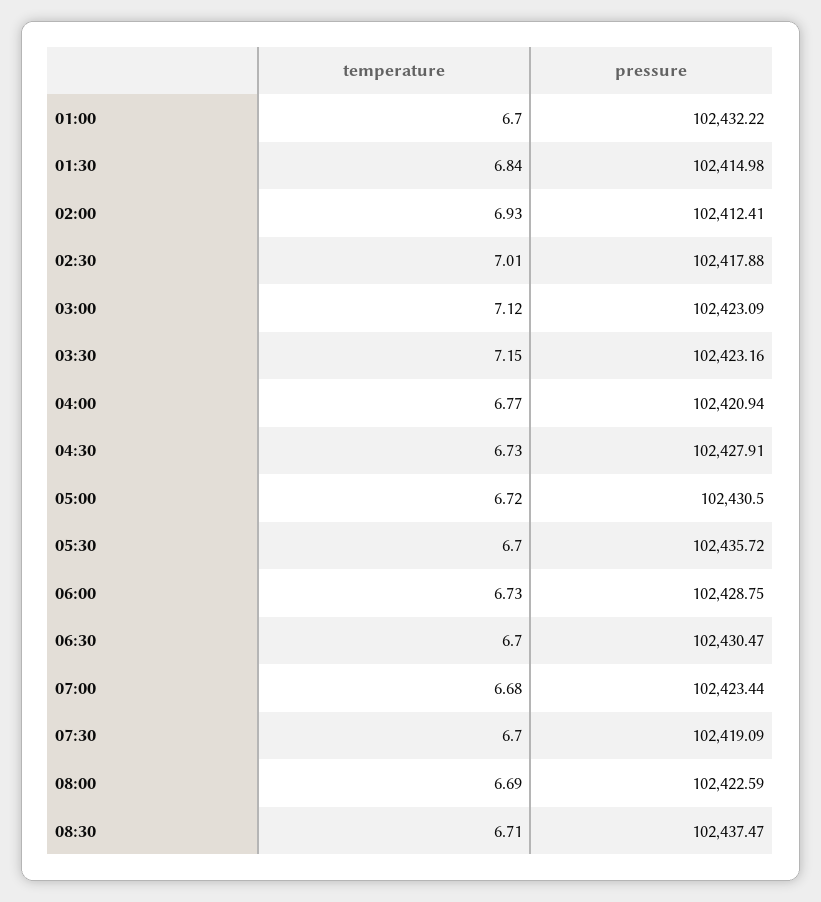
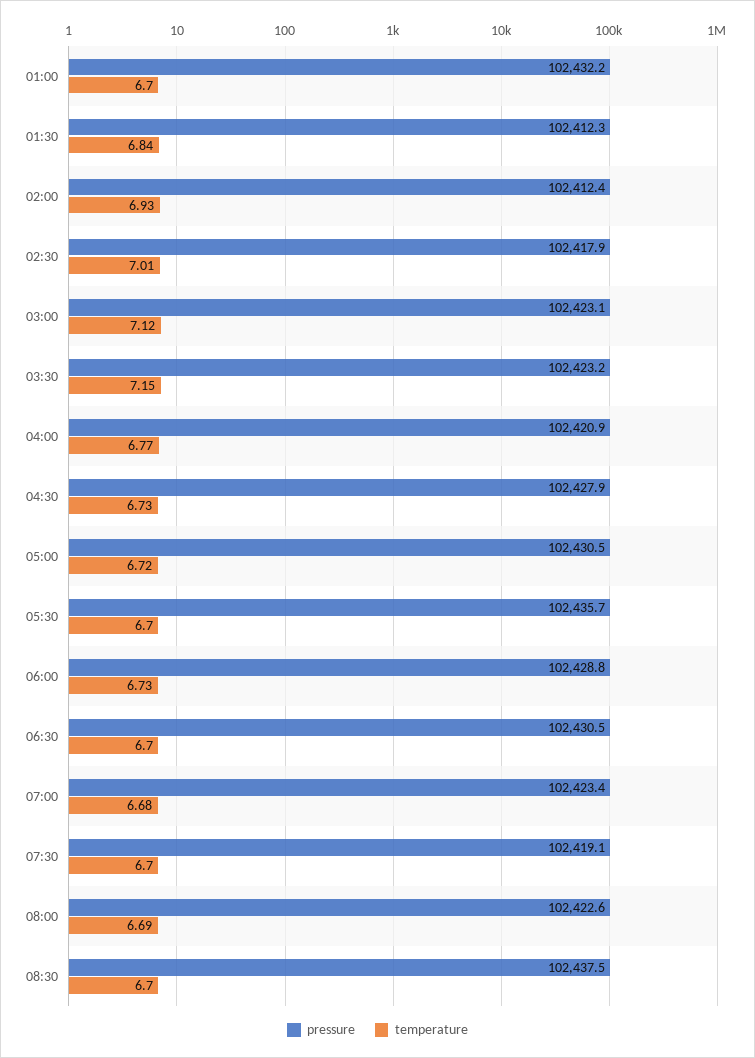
  {
    "temperature": {
      "01:00": 6.7,
      "01:30": 6.84,
      "02:00": 6.93,
      "02:30": 7.01,
      "03:00": 7.12,
      "03:30": 7.15,
      "04:00": 6.77,
      "04:30": 6.73,
      "05:00": 6.72,
      "05:30": 6.7,
      "06:00": 6.73,
      "06:30": 6.7,
      "07:00": 6.68,
      "07:30": 6.7,
      "08:00": 6.69,
-     "08:30": 6.71
+     "08:30": 6.7
    },
    "pressure": {
      "01:00": 102432.22,
-     "01:30": 102414.98,
+     "01:30": 102412.3,
      "02:00": 102412.41,
      "02:30": 102417.88,
      "03:00": 102423.09,
      "03:30": 102423.16,
      "04:00": 102420.94,
      "04:30": 102427.91,
      "05:00": 102430.5,
      "05:30": 102435.72,
      "06:00": 102428.75,
      "06:30": 102430.47,
      "07:00": 102423.44,
      "07:30": 102419.09,
      "08:00": 102422.59,
      "08:30": 102437.47
    }
  }

